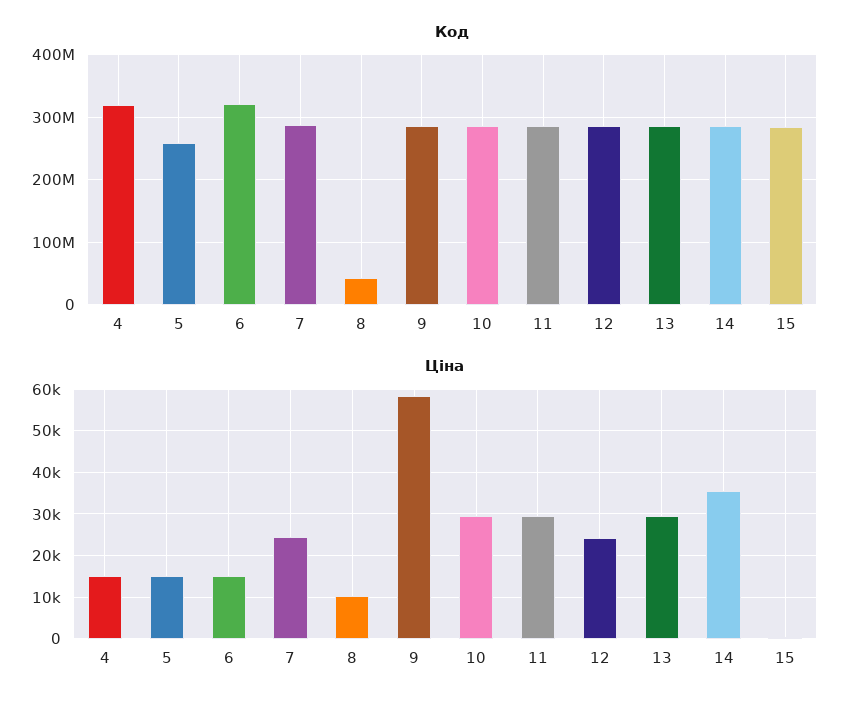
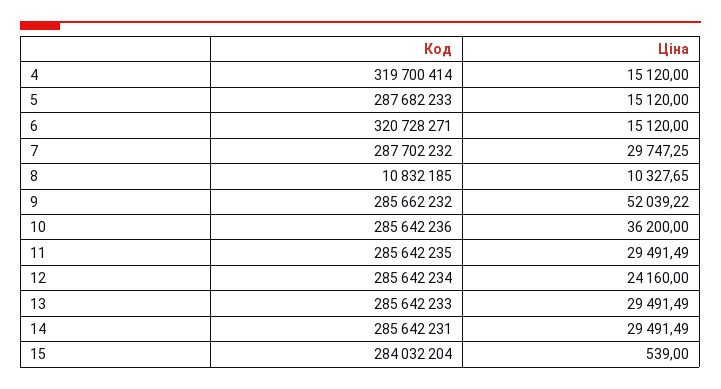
  {
    "Код": {
      "4": 319700414,
-     "5": 260000000,
+     "5": 287682233,
      "6": 320728271,
      "7": 287702232,
-     "8": 40000000,
+     "8": 10832185,
      "9": 285662232,
      "10": 285642236,
      "11": 285642235,
      "12": 285642234,
      "13": 285642233,
      "14": 285642231,
      "15": 284032204
    },
    "Ціна": {
      "4": 15120,
      "5": 15120,
      "6": 15120,
-     "7": 24000,
+     "7": 29747.25,
      "8": 10327.65,
-     "9": 58000,
+     "9": 52039.22,
-     "10": 30000,
+     "10": 36200,
      "11": 29491.49,
      "12": 24160,
      "13": 29491.49,
-     "14": 36000,
+     "14": 29491.49,
      "15": 539
    }
  }

